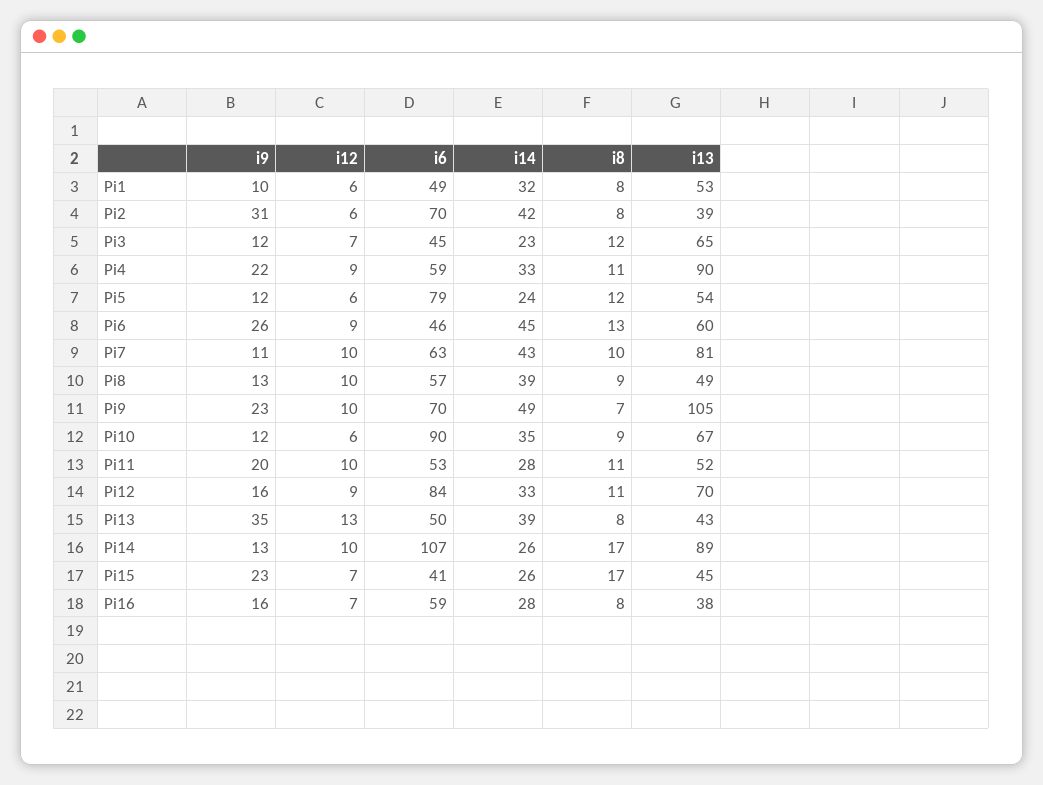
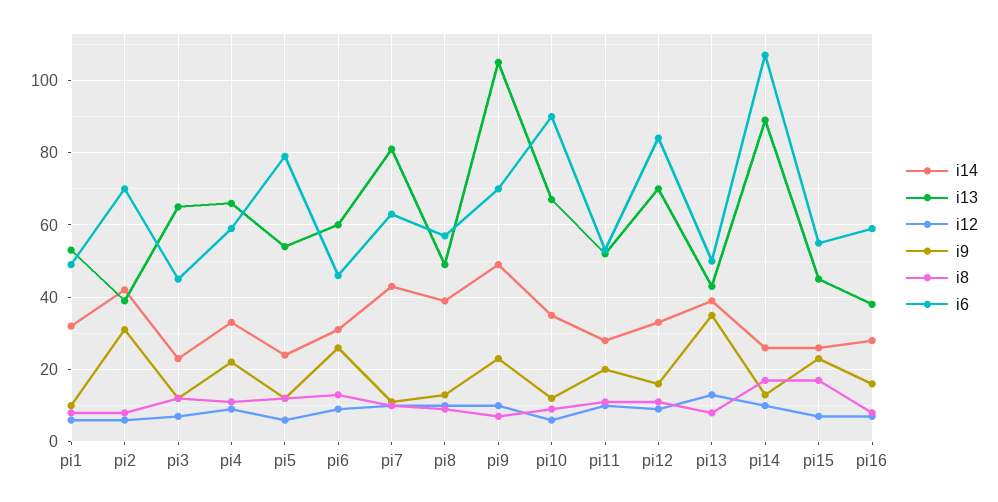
  {
    "i9": {
      "Pi1": 10,
      "Pi2": 31,
      "Pi3": 12,
      "Pi4": 22,
      "Pi5": 12,
      "Pi6": 26,
      "Pi7": 11,
      "Pi8": 13,
      "Pi9": 23,
      "Pi10": 12,
      "Pi11": 20,
      "Pi12": 16,
      "Pi13": 35,
      "Pi14": 13,
      "Pi15": 23,
      "Pi16": 16
    },
    "i12": {
      "Pi1": 6,
      "Pi2": 6,
      "Pi3": 7,
      "Pi4": 9,
      "Pi5": 6,
      "Pi6": 9,
      "Pi7": 10,
      "Pi8": 10,
      "Pi9": 10,
      "Pi10": 6,
      "Pi11": 10,
      "Pi12": 9,
      "Pi13": 13,
      "Pi14": 10,
      "Pi15": 7,
      "Pi16": 7
    },
    "i6": {
      "Pi1": 49,
      "Pi2": 70,
      "Pi3": 45,
      "Pi4": 59,
      "Pi5": 79,
      "Pi6": 46,
      "Pi7": 63,
      "Pi8": 57,
      "Pi9": 70,
      "Pi10": 90,
      "Pi11": 53,
      "Pi12": 84,
      "Pi13": 50,
      "Pi14": 107,
-     "Pi15": 41,
+     "Pi15": 55,
      "Pi16": 59
    },
    "i14": {
      "Pi1": 32,
      "Pi2": 42,
      "Pi3": 23,
      "Pi4": 33,
      "Pi5": 24,
-     "Pi6": 45,
+     "Pi6": 30,
      "Pi7": 43,
      "Pi8": 39,
      "Pi9": 49,
      "Pi10": 35,
      "Pi11": 28,
      "Pi12": 33,
      "Pi13": 39,
      "Pi14": 26,
      "Pi15": 26,
      "Pi16": 28
    },
    "i8": {
      "Pi1": 8,
      "Pi2": 8,
      "Pi3": 12,
      "Pi4": 11,
      "Pi5": 12,
      "Pi6": 13,
      "Pi7": 10,
      "Pi8": 9,
      "Pi9": 7,
      "Pi10": 9,
      "Pi11": 11,
      "Pi12": 11,
      "Pi13": 8,
      "Pi14": 17,
      "Pi15": 17,
      "Pi16": 8
    },
    "i13": {
      "Pi1": 53,
      "Pi2": 39,
      "Pi3": 65,
-     "Pi4": 90,
+     "Pi4": 65,
      "Pi5": 54,
      "Pi6": 60,
      "Pi7": 81,
      "Pi8": 49,
      "Pi9": 105,
      "Pi10": 67,
      "Pi11": 52,
      "Pi12": 70,
      "Pi13": 43,
      "Pi14": 89,
      "Pi15": 45,
      "Pi16": 38
    }
  }

